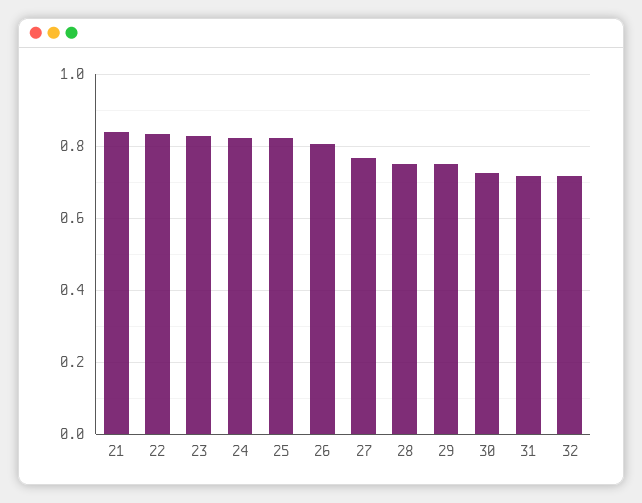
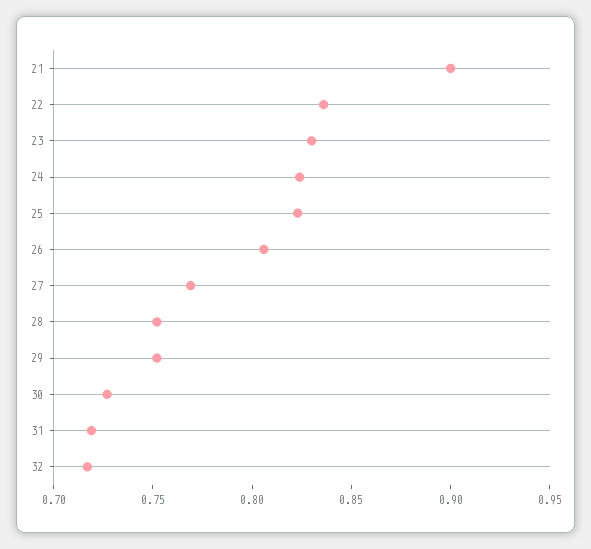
  {
-   "21": 0.84,
+   "21": 0.9,
    "22": 0.84,
    "23": 0.83,
    "24": 0.82,
    "25": 0.82,
    "26": 0.81,
    "27": 0.77,
    "28": 0.75,
    "29": 0.75,
    "30": 0.73,
    "31": 0.72,
    "32": 0.72
  }

